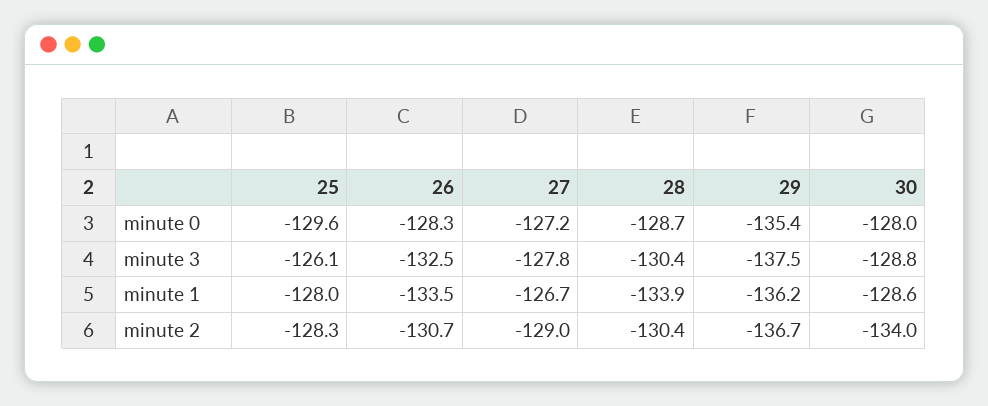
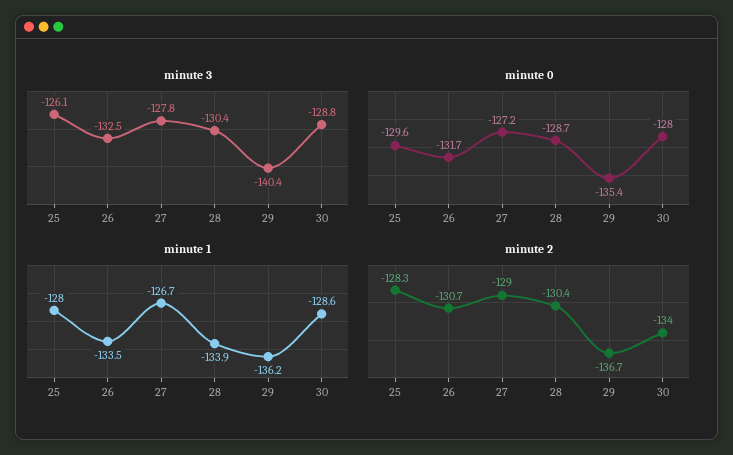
  {
    "minute 0": {
      "25": -129.6,
-     "26": -128.3,
+     "26": -131.7,
      "27": -127.2,
      "28": -128.7,
      "29": -135.4,
      "30": -128
    },
    "minute 3": {
      "25": -126.1,
      "26": -132.5,
      "27": -127.8,
      "28": -130.4,
-     "29": -137.5,
+     "29": -140.4,
      "30": -128.8
    },
    "minute 1": {
      "25": -128,
      "26": -133.5,
      "27": -126.7,
      "28": -133.9,
      "29": -136.2,
      "30": -128.6
    },
    "minute 2": {
      "25": -128.3,
      "26": -130.7,
      "27": -129,
      "28": -130.4,
      "29": -136.7,
      "30": -134
    }
  }

